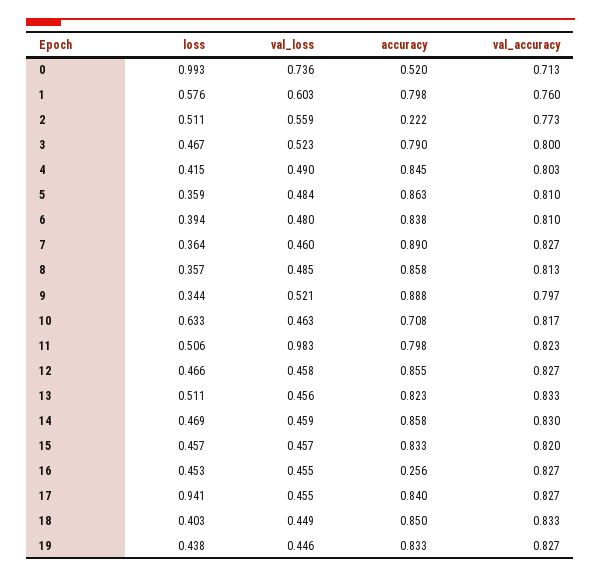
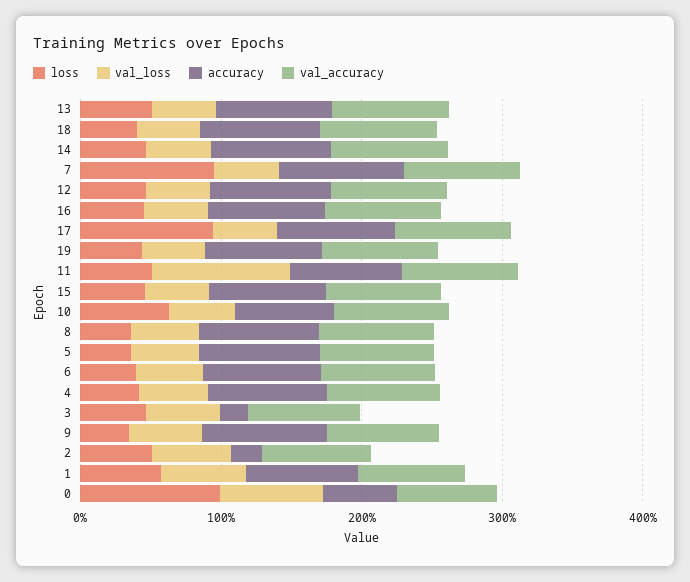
  {
    "loss": {
      "0": 0.993,
      "1": 0.576,
      "2": 0.511,
      "3": 0.467,
      "4": 0.415,
      "5": 0.359,
      "6": 0.394,
-     "7": 0.364,
+     "7": 1,
      "8": 0.357,
      "9": 0.344,
      "10": 0.633,
      "11": 0.506,
      "12": 0.466,
      "13": 0.511,
      "14": 0.469,
      "15": 0.457,
      "16": 0.453,
      "17": 0.941,
      "18": 0.403,
      "19": 0.438
    },
    "val_loss": {
      "0": 0.736,
      "1": 0.603,
      "2": 0.559,
      "3": 0.523,
      "4": 0.49,
      "5": 0.484,
      "6": 0.48,
      "7": 0.46,
      "8": 0.485,
      "9": 0.521,
      "10": 0.463,
      "11": 0.983,
      "12": 0.458,
      "13": 0.456,
      "14": 0.459,
      "15": 0.457,
      "16": 0.455,
      "17": 0.455,
      "18": 0.449,
      "19": 0.446
    },
    "accuracy": {
      "0": 0.52,
      "1": 0.798,
      "2": 0.222,
-     "3": 0.79,
+     "3": 0.2,
      "4": 0.845,
      "5": 0.863,
      "6": 0.838,
      "7": 0.89,
      "8": 0.858,
      "9": 0.888,
      "10": 0.708,
      "11": 0.798,
      "12": 0.855,
      "13": 0.823,
      "14": 0.858,
      "15": 0.833,
-     "16": 0.256,
+     "16": 0.8,
      "17": 0.84,
      "18": 0.85,
      "19": 0.833
    },
    "val_accuracy": {
      "0": 0.713,
      "1": 0.76,
      "2": 0.773,
      "3": 0.8,
      "4": 0.803,
      "5": 0.81,
      "6": 0.81,
      "7": 0.827,
      "8": 0.813,
      "9": 0.797,
      "10": 0.817,
      "11": 0.823,
      "12": 0.827,
      "13": 0.833,
      "14": 0.83,
      "15": 0.82,
      "16": 0.827,
      "17": 0.827,
      "18": 0.833,
      "19": 0.827
    }
  }

